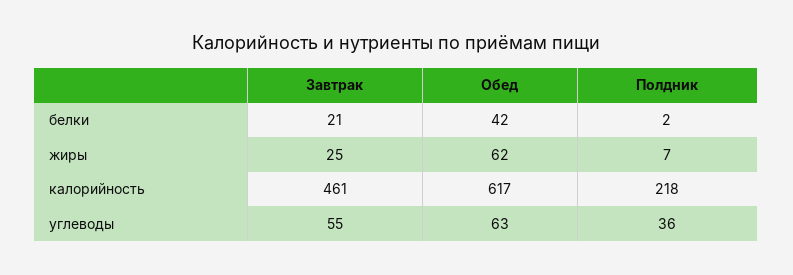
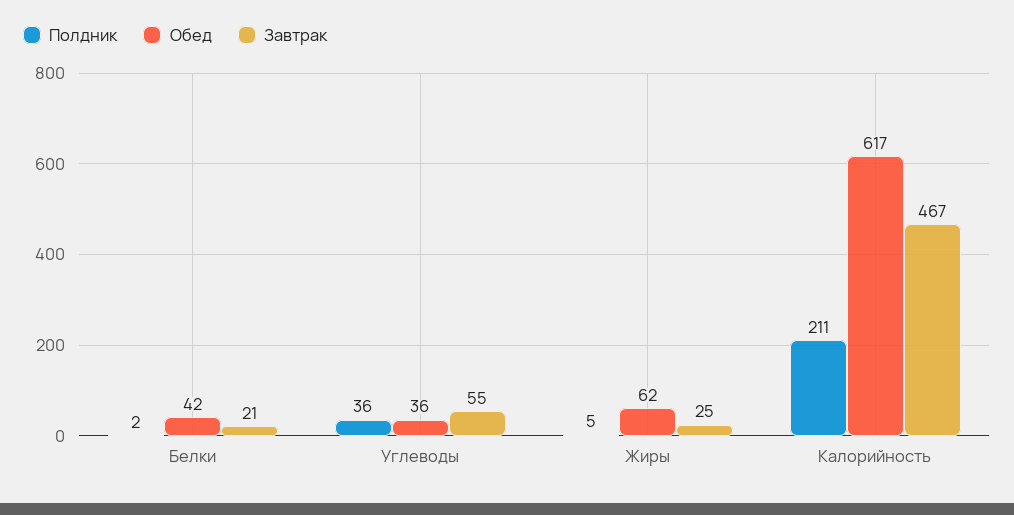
  {
    "Завтрак": {
      "белки": 21,
      "жиры": 25,
-     "калорийность": 461,
+     "калорийность": 467,
      "углеводы": 55
    },
    "Обед": {
      "белки": 42,
      "жиры": 62,
      "калорийность": 617,
-     "углеводы": 63
+     "углеводы": 36
    },
    "Полдник": {
      "белки": 2,
-     "жиры": 7,
+     "жиры": 5,
-     "калорийность": 218,
+     "калорийность": 211,
      "углеводы": 36
    }
  }

